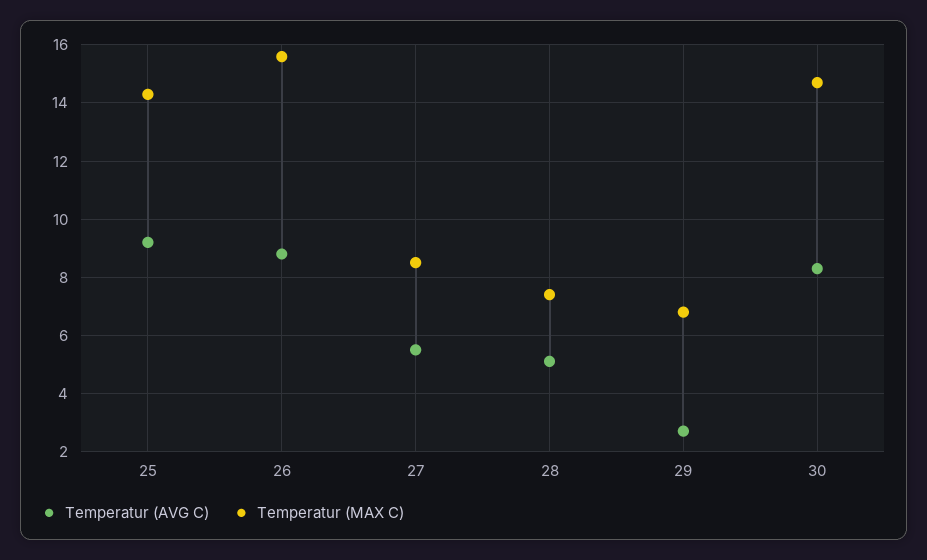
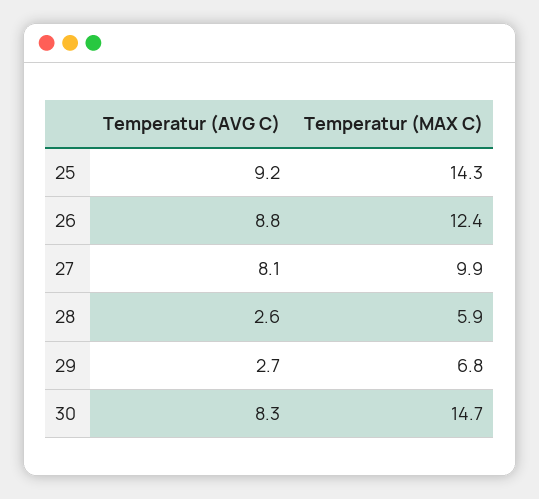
  {
    "Temperatur (AVG C)": {
      "25": 9.2,
      "26": 8.8,
-     "27": 5.5,
+     "27": 8.1,
-     "28": 5,
+     "28": 2.6,
      "29": 2.7,
      "30": 8.3
    },
    "Temperatur (MAX C)": {
      "25": 14.3,
-     "26": 15.5,
+     "26": 12.4,
-     "27": 8.5,
+     "27": 9.9,
-     "28": 7.5,
+     "28": 5.9,
      "29": 6.8,
      "30": 14.7
    }
  }

